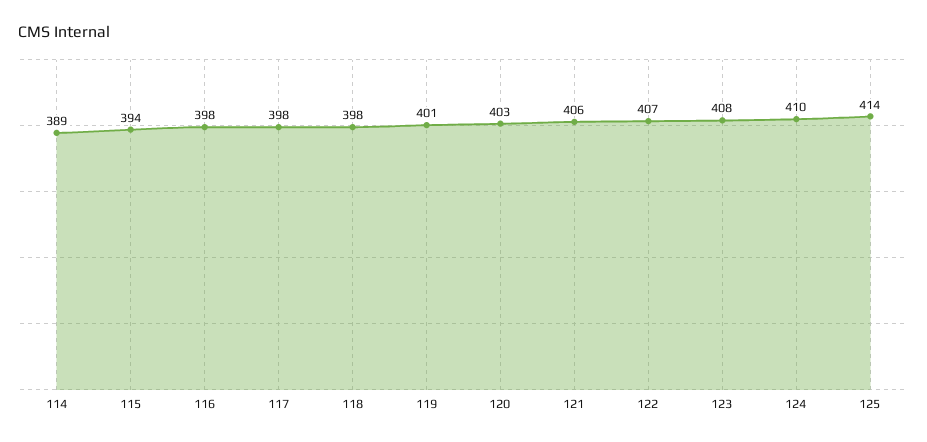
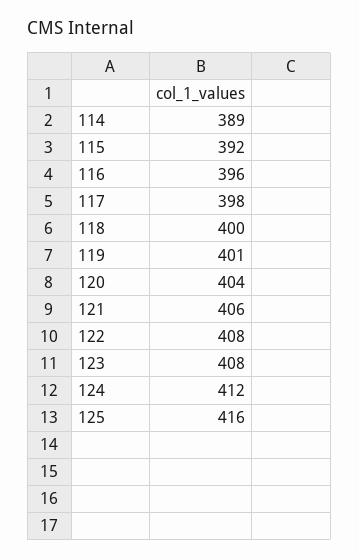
  {
    "114": 389,
-   "115": 394,
+   "115": 392,
-   "116": 398,
+   "116": 396,
    "117": 398,
-   "118": 398,
+   "118": 400,
    "119": 401,
-   "120": 403,
+   "120": 404,
    "121": 406,
-   "122": 407,
+   "122": 408,
    "123": 408,
-   "124": 410,
+   "124": 412,
-   "125": 414
+   "125": 416
  }

